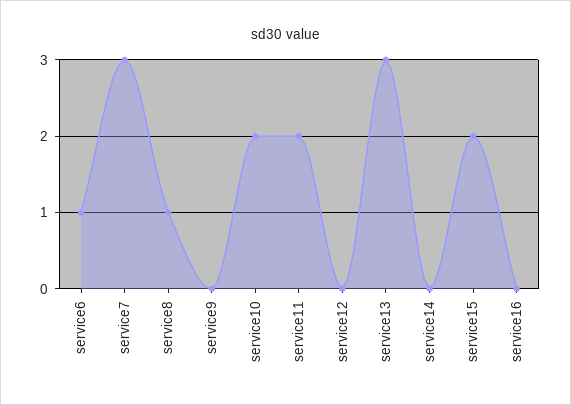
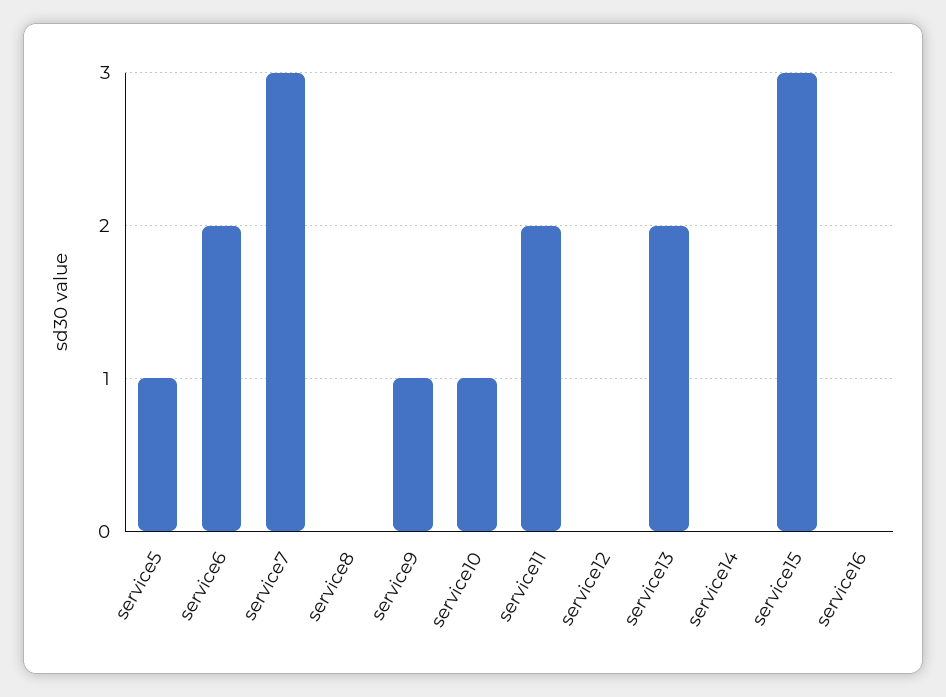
  {
-   "service6": 1,
+   "service6": 2,
    "service7": 3,
-   "service8": 1,
+   "service8": 0,
-   "service9": 0,
+   "service9": 1,
-   "service10": 2,
+   "service10": 1,
    "service11": 2,
    "service12": 0,
-   "service13": 3,
+   "service13": 2,
    "service14": 0,
-   "service15": 2,
+   "service15": 3,
-   "service16": 0
+   "service16": 0,
+   "service5": 1
  }

